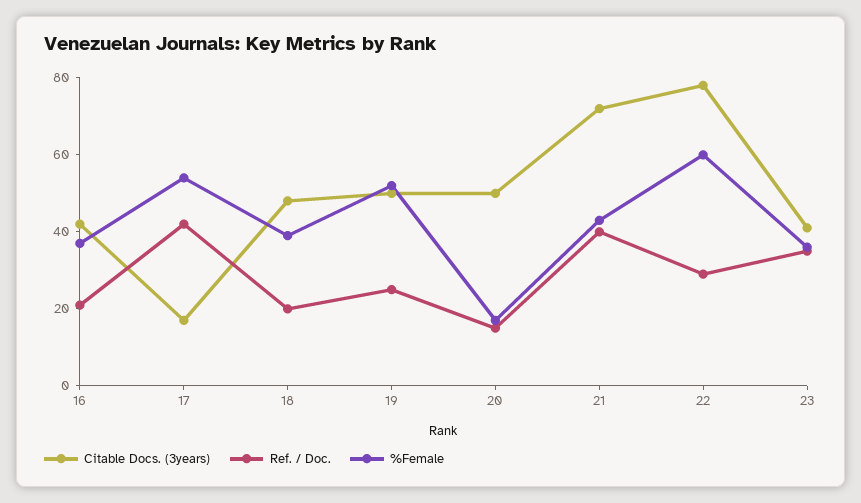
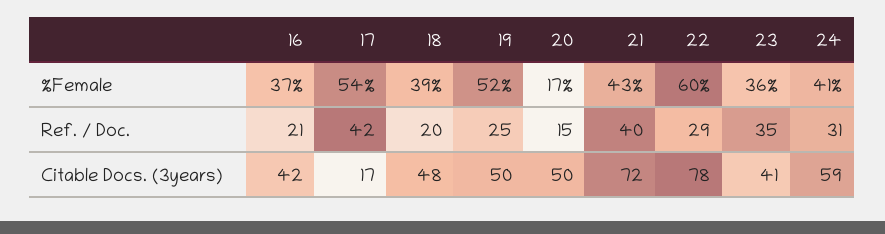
  {
    "Citable Docs. (3years)": {
      "16": 42,
      "17": 17,
      "18": 48,
      "19": 50,
      "20": 50,
      "21": 72,
      "22": 78,
-     "23": 41
+     "23": 41,
+     "24": 59
    },
    "Ref. / Doc.": {
      "16": 21,
      "17": 42,
      "18": 20,
      "19": 25,
      "20": 15,
      "21": 40,
      "22": 29,
-     "23": 35
+     "23": 35,
+     "24": 31
    },
    "%Female": {
      "16": 37,
      "17": 54,
      "18": 39,
      "19": 52,
      "20": 17,
      "21": 43,
      "22": 60,
-     "23": 36
+     "23": 36,
+     "24": 41
    }
  }

